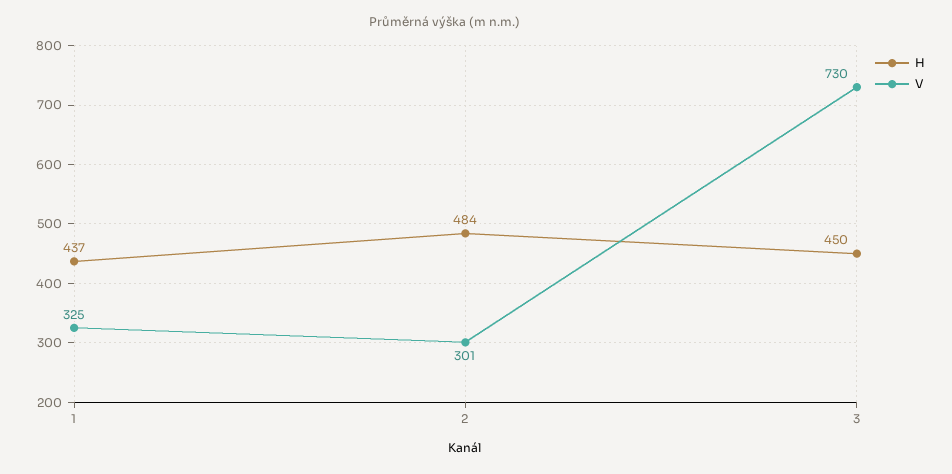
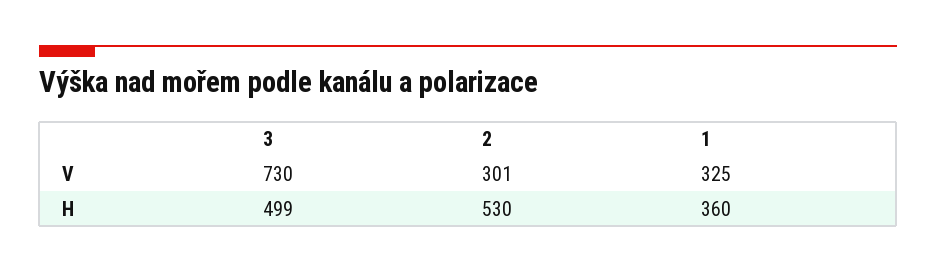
  {
    "H": {
-     "1": 437,
+     "1": 360,
-     "2": 484,
+     "2": 530,
-     "3": 450
+     "3": 499
    },
    "V": {
      "1": 325,
      "2": 301,
      "3": 730
    }
  }

